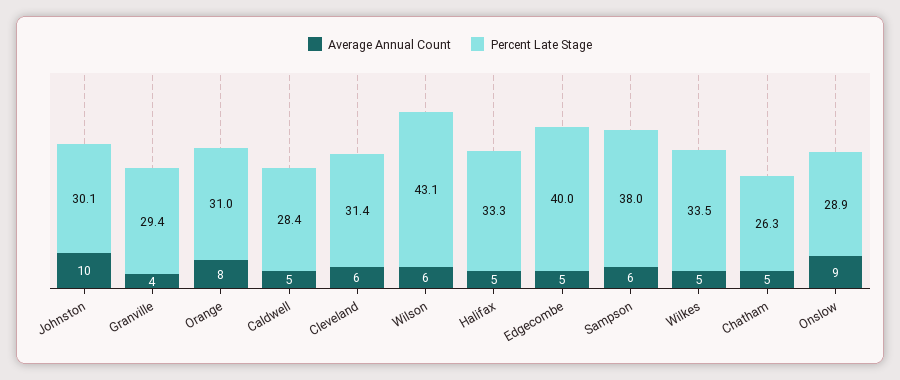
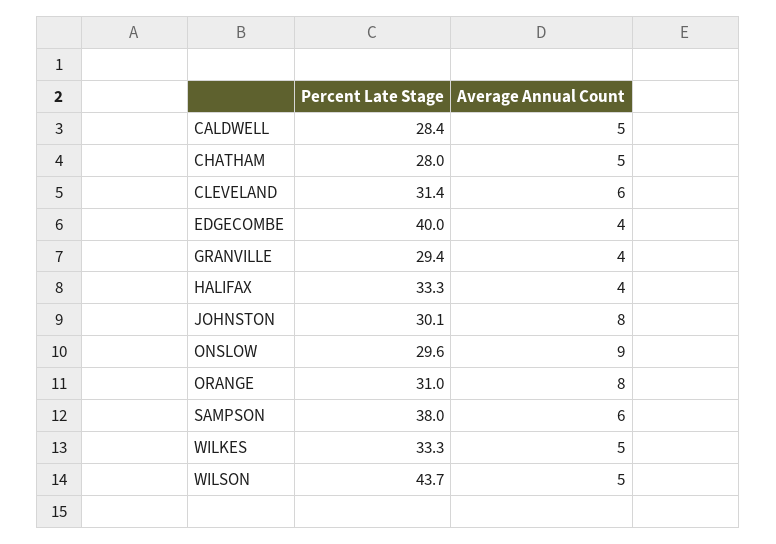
  {
    "Average Annual Count": {
-     "Johnston": 10,
+     "Johnston": 8,
      "Granville": 4,
      "Orange": 8,
      "Caldwell": 5,
      "Cleveland": 6,
-     "Wilson": 6,
+     "Wilson": 5,
-     "Halifax": 5,
+     "Halifax": 4,
-     "Edgecombe": 5,
+     "Edgecombe": 4,
      "Sampson": 6,
      "Wilkes": 5,
      "Chatham": 5,
      "Onslow": 9
    },
    "Percent Late Stage": {
      "Johnston": 30.1,
      "Granville": 29.4,
      "Orange": 31,
      "Caldwell": 28.4,
      "Cleveland": 31.4,
-     "Wilson": 43.1,
+     "Wilson": 43.7,
      "Halifax": 33.3,
      "Edgecombe": 40,
      "Sampson": 38,
-     "Wilkes": 33.5,
+     "Wilkes": 33.3,
-     "Chatham": 26.3,
+     "Chatham": 28,
-     "Onslow": 28.9
+     "Onslow": 29.6
    }
  }

